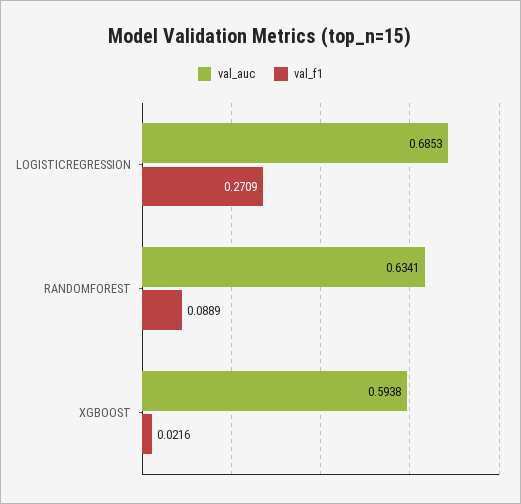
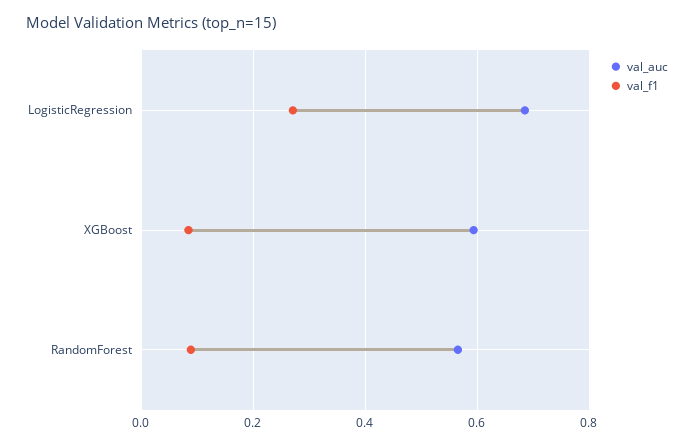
  {
    "val_auc": {
      "LOGISTICREGRESSION": 0.6853,
-     "RANDOMFOREST": 0.6341,
+     "RANDOMFOREST": 0.56,
      "XGBOOST": 0.5938
    },
    "val_f1": {
      "LOGISTICREGRESSION": 0.2709,
      "RANDOMFOREST": 0.0889,
-     "XGBOOST": 0.0216
+     "XGBOOST": 0.08
    }
  }

